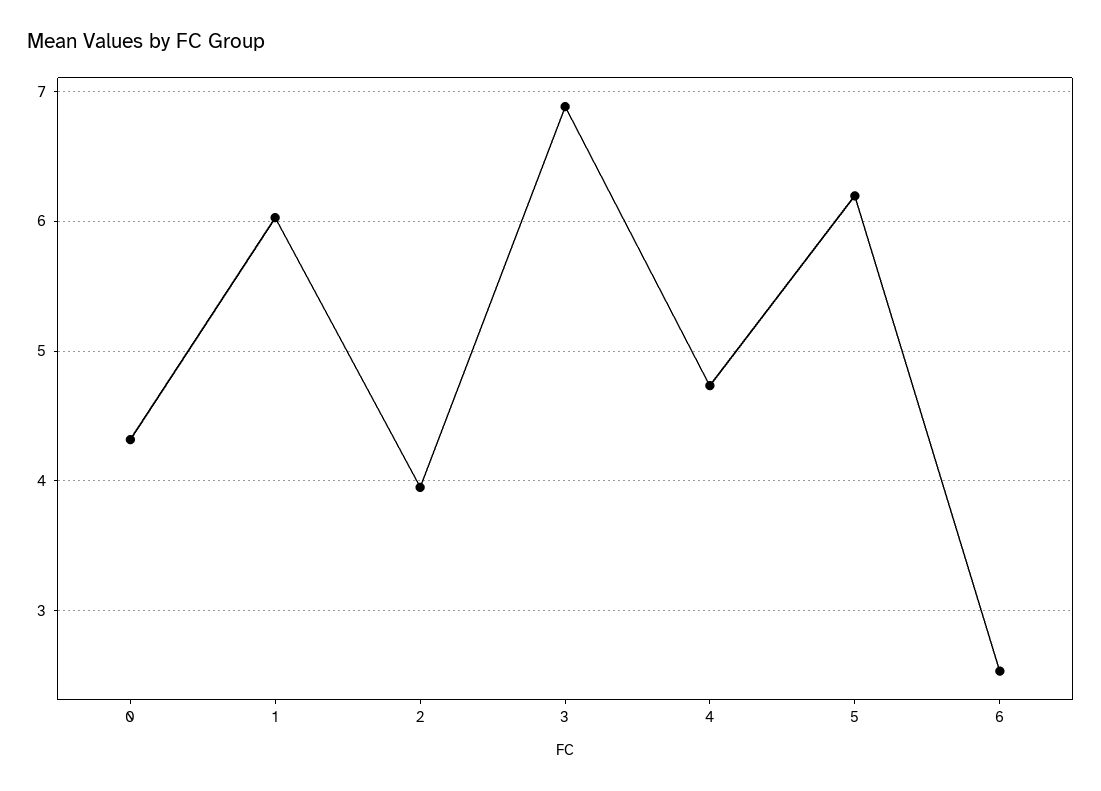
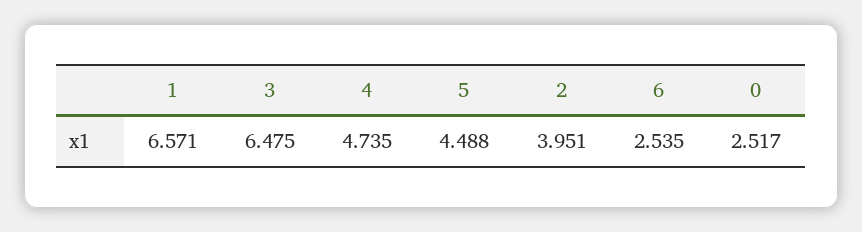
  {
-   "0": 4.3,
+   "0": 2.517,
-   "1": 6,
+   "1": 6.571,
    "2": 3.951,
-   "3": 6.9,
+   "3": 6.475,
    "4": 4.735,
-   "5": 6.2,
+   "5": 4.488,
    "6": 2.535
  }

